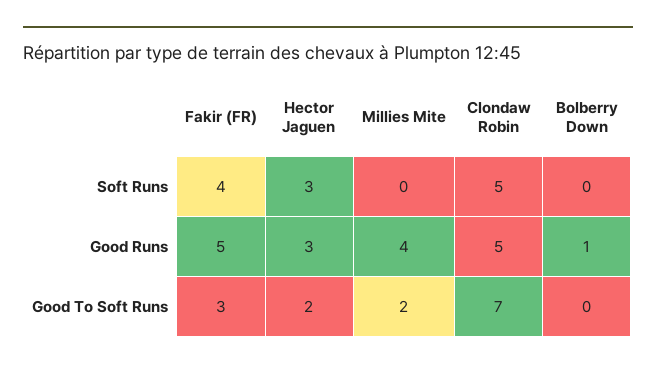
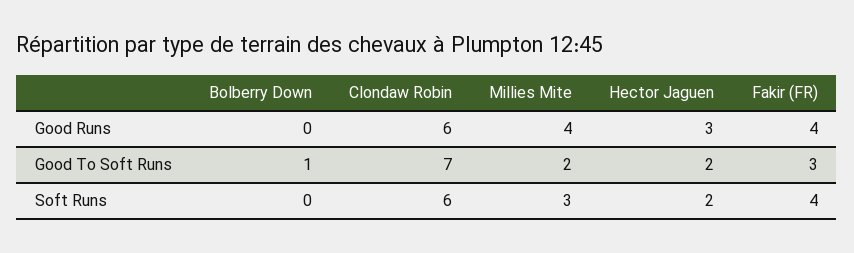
  {
    "Fakir (FR)": {
      "Soft Runs": 4,
-     "Good Runs": 5,
+     "Good Runs": 4,
      "Good To Soft Runs": 3
    },
    "Hector Jaguen": {
-     "Soft Runs": 3,
+     "Soft Runs": 2,
      "Good Runs": 3,
      "Good To Soft Runs": 2
    },
    "Millies Mite": {
-     "Soft Runs": 0,
+     "Soft Runs": 3,
      "Good Runs": 4,
      "Good To Soft Runs": 2
    },
    "Clondaw Robin": {
-     "Soft Runs": 5,
+     "Soft Runs": 6,
-     "Good Runs": 5,
+     "Good Runs": 6,
      "Good To Soft Runs": 7
    },
    "Bolberry Down": {
      "Soft Runs": 0,
-     "Good Runs": 1,
+     "Good Runs": 0,
-     "Good To Soft Runs": 0
+     "Good To Soft Runs": 1
    }
  }

